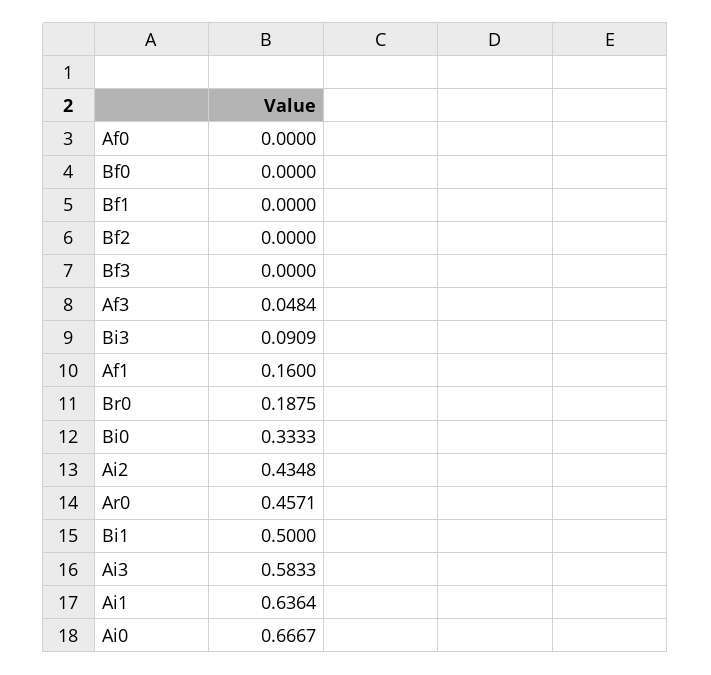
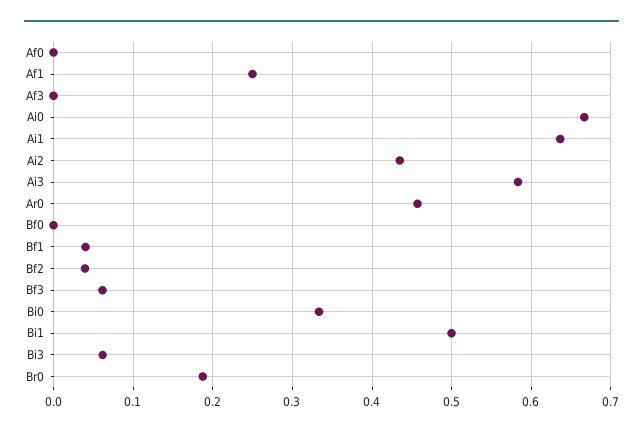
  {
    "Af0": 0,
    "Bf0": 0,
-   "Bf1": 0,
+   "Bf1": 0.04,
-   "Bf2": 0,
+   "Bf2": 0.04,
-   "Bf3": 0,
+   "Bf3": 0.06,
-   "Af3": 0.0484,
+   "Af3": 0,
-   "Bi3": 0.0909,
+   "Bi3": 0.06,
-   "Af1": 0.16,
+   "Af1": 0.25,
    "Br0": 0.1875,
    "Bi0": 0.3333,
    "Ai2": 0.4348,
    "Ar0": 0.4571,
    "Bi1": 0.5,
    "Ai3": 0.5833,
    "Ai1": 0.6364,
    "Ai0": 0.6667
  }

